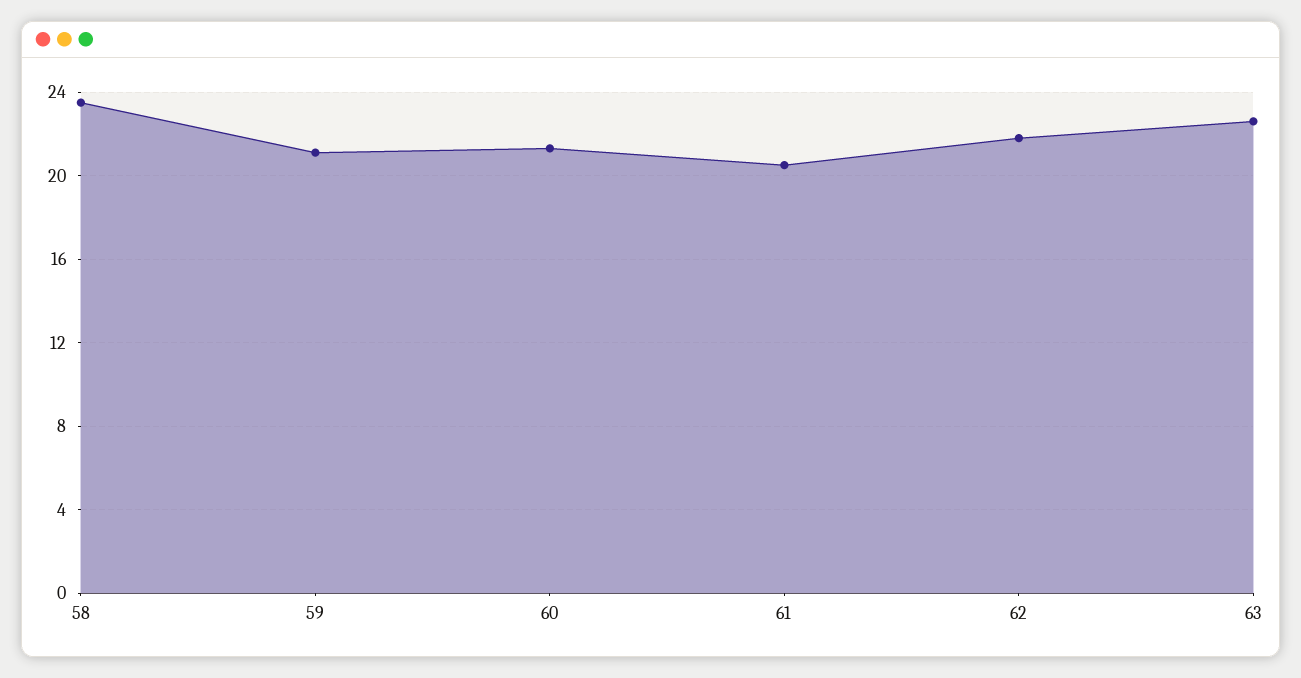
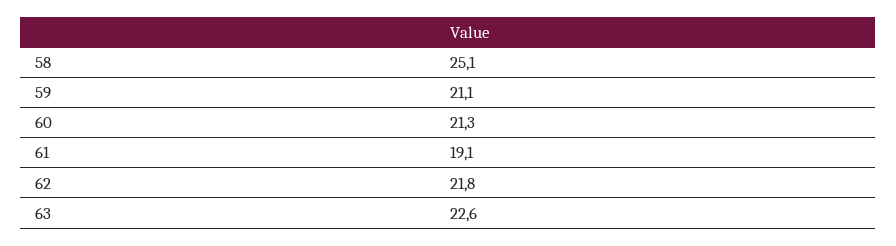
  {
-   "58": 23.5,
+   "58": 25.1,
    "59": 21.1,
    "60": 21.3,
-   "61": 20.5,
+   "61": 19.1,
    "62": 21.8,
    "63": 22.6
  }

